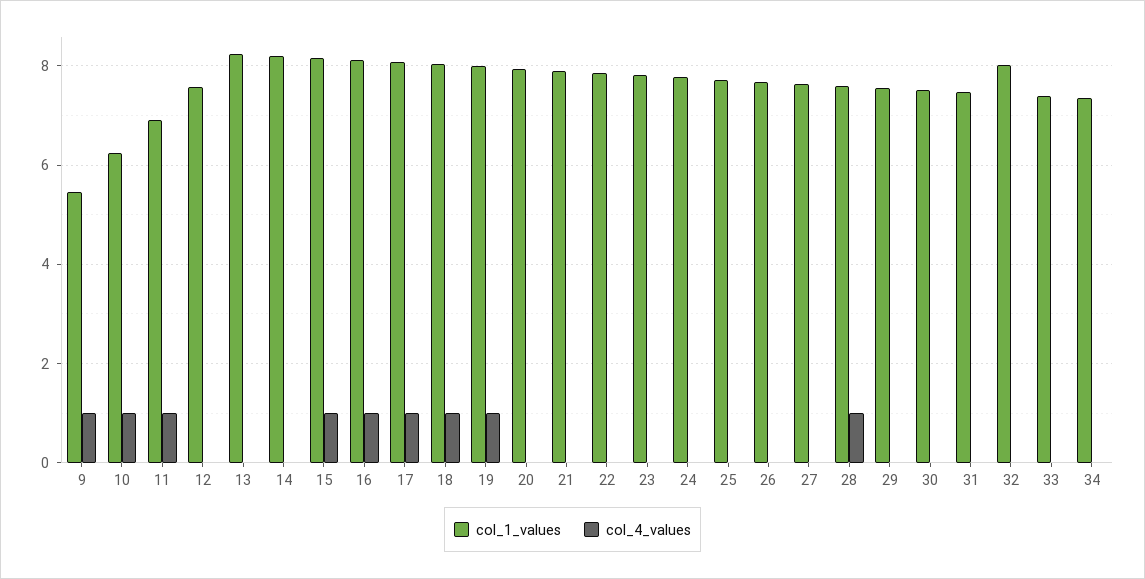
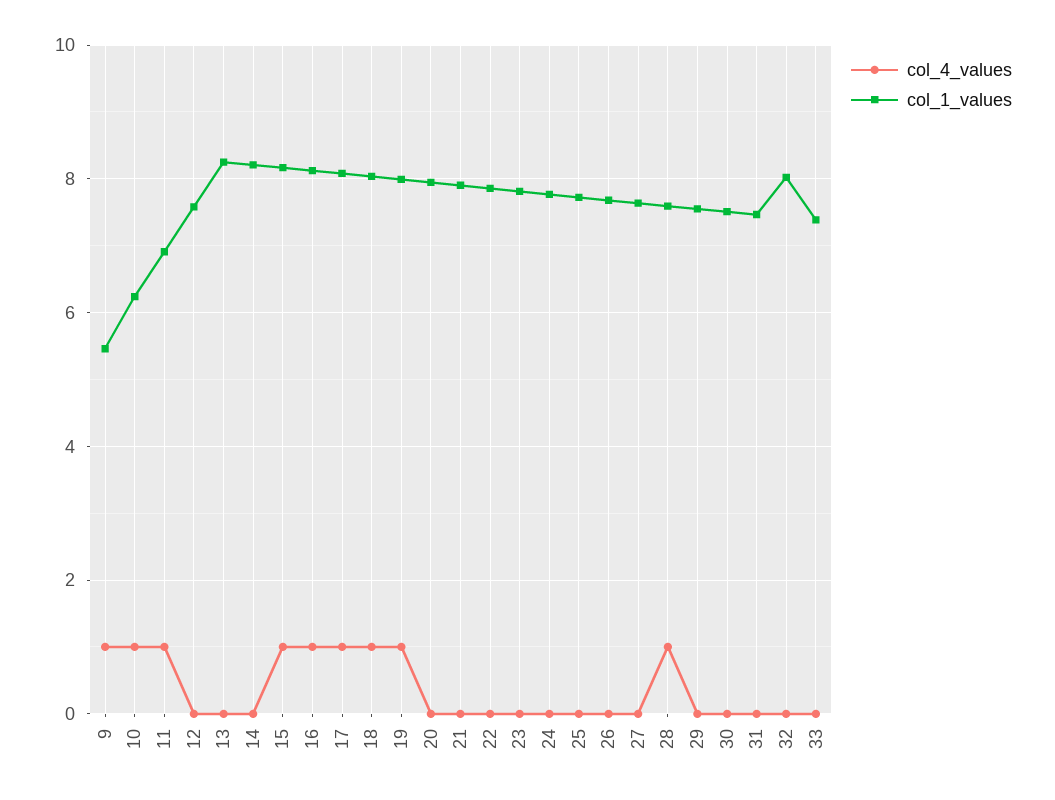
  {
    "col_1_values": {
      "9": 5.4,
      "10": 6.2,
      "11": 7,
      "12": 7.6,
      "13": 8.2,
      "14": 8.2,
      "15": 8.2,
      "16": 8.2,
      "17": 8,
      "18": 8,
      "19": 8,
      "20": 8,
      "21": 8,
      "22": 7.8,
      "23": 7.8,
      "24": 7.8,
      "25": 7.8,
      "26": 7.6,
      "27": 7.6,
      "28": 7.6,
      "29": 7.6,
      "30": 7.6,
      "31": 7.4,
      "32": 8,
-     "33": 7.4,
+     "33": 7.4
-     "34": 7.4
    },
    "col_4_values": {
      "9": 1,
      "10": 1,
      "11": 1,
      "12": 0,
      "13": 0,
      "14": 0,
      "15": 1,
      "16": 1,
      "17": 1,
      "18": 1,
      "19": 1,
      "20": 0,
      "21": 0,
      "22": 0,
      "23": 0,
      "24": 0,
      "25": 0,
      "26": 0,
      "27": 0,
      "28": 1,
      "29": 0,
      "30": 0,
      "31": 0,
      "32": 0,
-     "33": 0,
+     "33": 0
-     "34": 0
    }
  }

